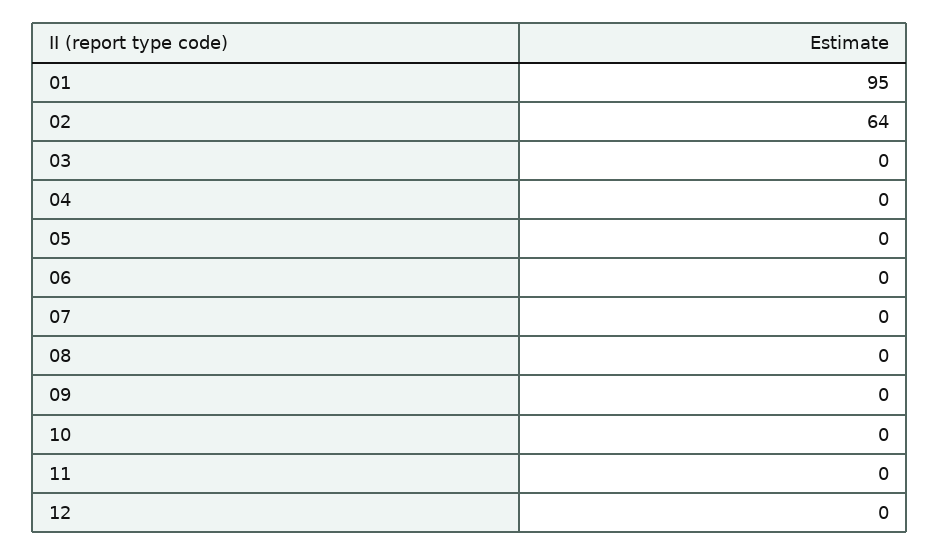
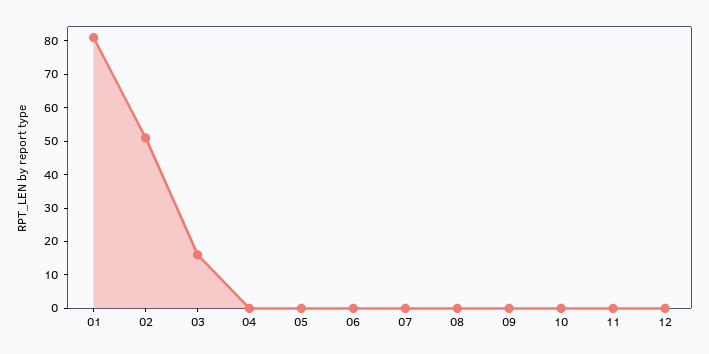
  {
-   "01": 95,
+   "01": 80,
-   "02": 64,
+   "02": 50,
-   "03": 0,
+   "03": 15,
    "04": 0,
    "05": 0,
    "06": 0,
    "07": 0,
    "08": 0,
    "09": 0,
    "10": 0,
    "11": 0,
    "12": 0
  }

